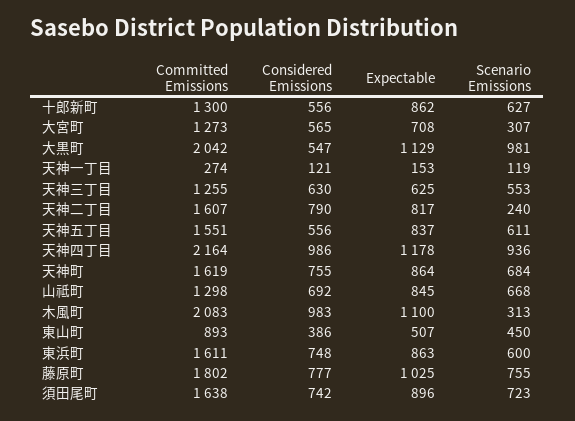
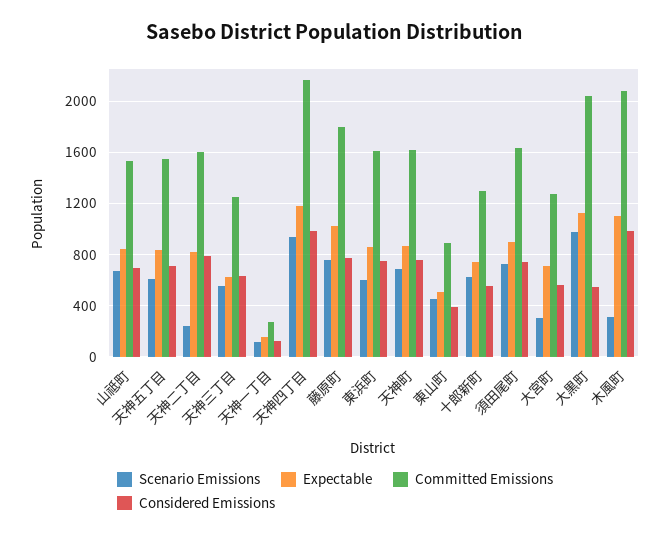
  {
    "Committed Emissions": {
      "十郎新町": 1300,
      "大宮町": 1273,
      "大黒町": 2042,
      "天神一丁目": 274,
      "天神三丁目": 1255,
      "天神二丁目": 1607,
      "天神五丁目": 1551,
      "天神四丁目": 2164,
      "天神町": 1619,
-     "山祗町": 1298,
+     "山祗町": 1550,
      "木風町": 2083,
      "東山町": 893,
      "東浜町": 1611,
      "藤原町": 1802,
      "須田尾町": 1638
    },
    "Considered Emissions": {
      "十郎新町": 556,
      "大宮町": 565,
      "大黒町": 547,
      "天神一丁目": 121,
      "天神三丁目": 630,
      "天神二丁目": 790,
-     "天神五丁目": 556,
+     "天神五丁目": 700,
      "天神四丁目": 986,
      "天神町": 755,
      "山祗町": 692,
      "木風町": 983,
      "東山町": 386,
      "東浜町": 748,
      "藤原町": 777,
      "須田尾町": 742
    },
    "Expectable": {
-     "十郎新町": 862,
+     "十郎新町": 750,
      "大宮町": 708,
      "大黒町": 1129,
      "天神一丁目": 153,
      "天神三丁目": 625,
      "天神二丁目": 817,
      "天神五丁目": 837,
      "天神四丁目": 1178,
      "天神町": 864,
      "山祗町": 845,
      "木風町": 1100,
      "東山町": 507,
      "東浜町": 863,
      "藤原町": 1025,
      "須田尾町": 896
    },
    "Scenario Emissions": {
      "十郎新町": 627,
      "大宮町": 307,
      "大黒町": 981,
      "天神一丁目": 119,
      "天神三丁目": 553,
      "天神二丁目": 240,
      "天神五丁目": 611,
      "天神四丁目": 936,
      "天神町": 684,
      "山祗町": 668,
      "木風町": 313,
      "東山町": 450,
      "東浜町": 600,
      "藤原町": 755,
      "須田尾町": 723
    }
  }

